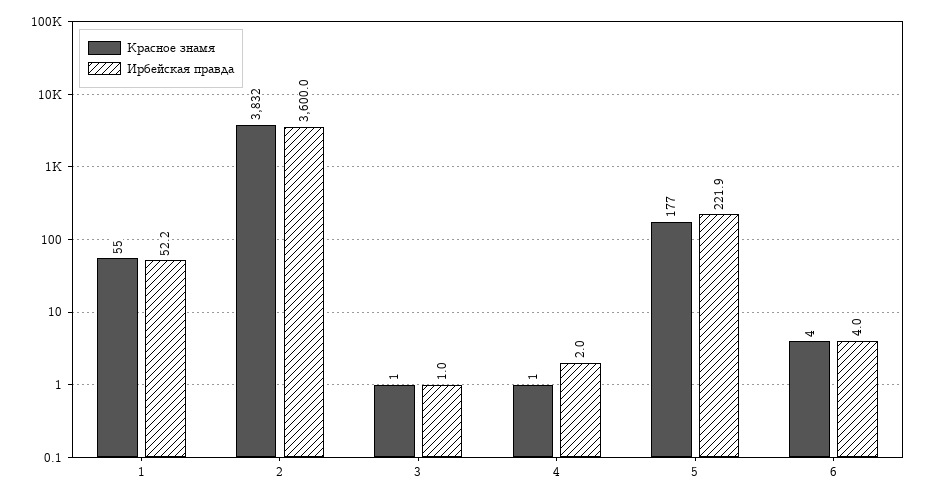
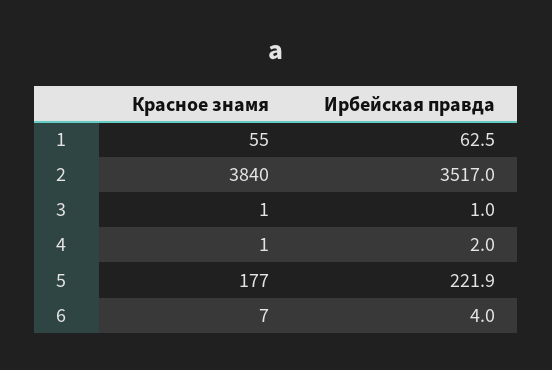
  {
    "Красное знамя": {
      "1": 55,
-     "2": 3832,
+     "2": 3840,
      "3": 1,
      "4": 1,
      "5": 177,
-     "6": 4
+     "6": 7
    },
    "Ирбейская правда": {
-     "1": 52.2,
+     "1": 62.5,
-     "2": 3600,
+     "2": 3517,
      "3": 1,
      "4": 2,
      "5": 221.9,
      "6": 4
    }
  }

